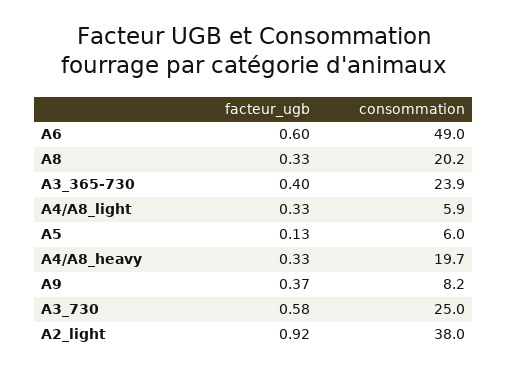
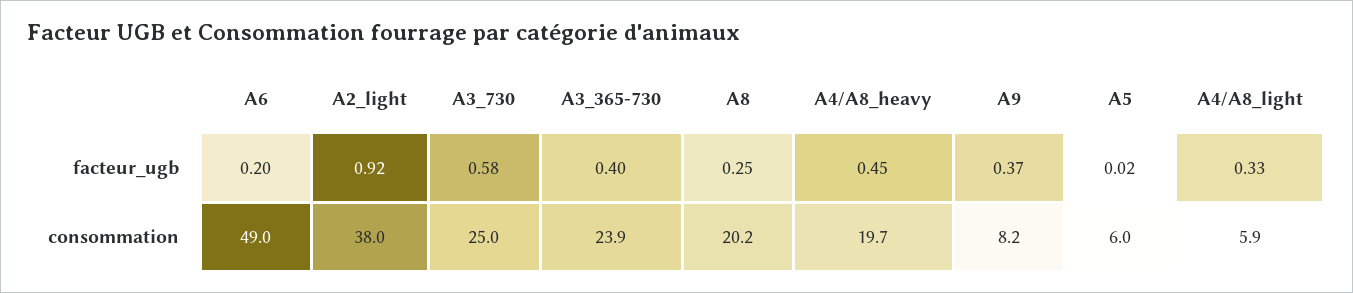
  {
    "facteur_ugb": {
-     "A6": 0.6,
+     "A6": 0.2,
-     "A8": 0.33,
+     "A8": 0.25,
      "A3_365-730": 0.4,
      "A4/A8_light": 0.33,
-     "A5": 0.13,
+     "A5": 0.02,
-     "A4/A8_heavy": 0.33,
+     "A4/A8_heavy": 0.45,
      "A9": 0.37,
      "A3_730": 0.58,
      "A2_light": 0.92
    },
    "consommation": {
      "A6": 49,
      "A8": 20.2,
      "A3_365-730": 23.9,
      "A4/A8_light": 5.9,
      "A5": 6,
      "A4/A8_heavy": 19.7,
      "A9": 8.2,
      "A3_730": 25,
      "A2_light": 38
    }
  }

